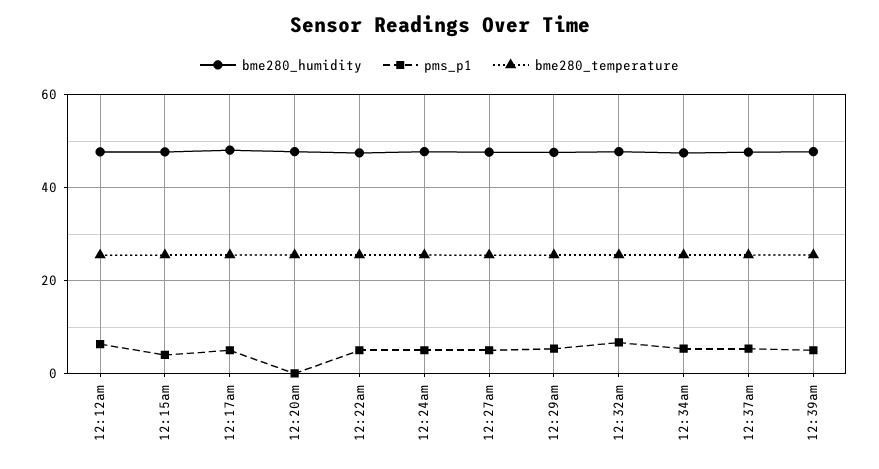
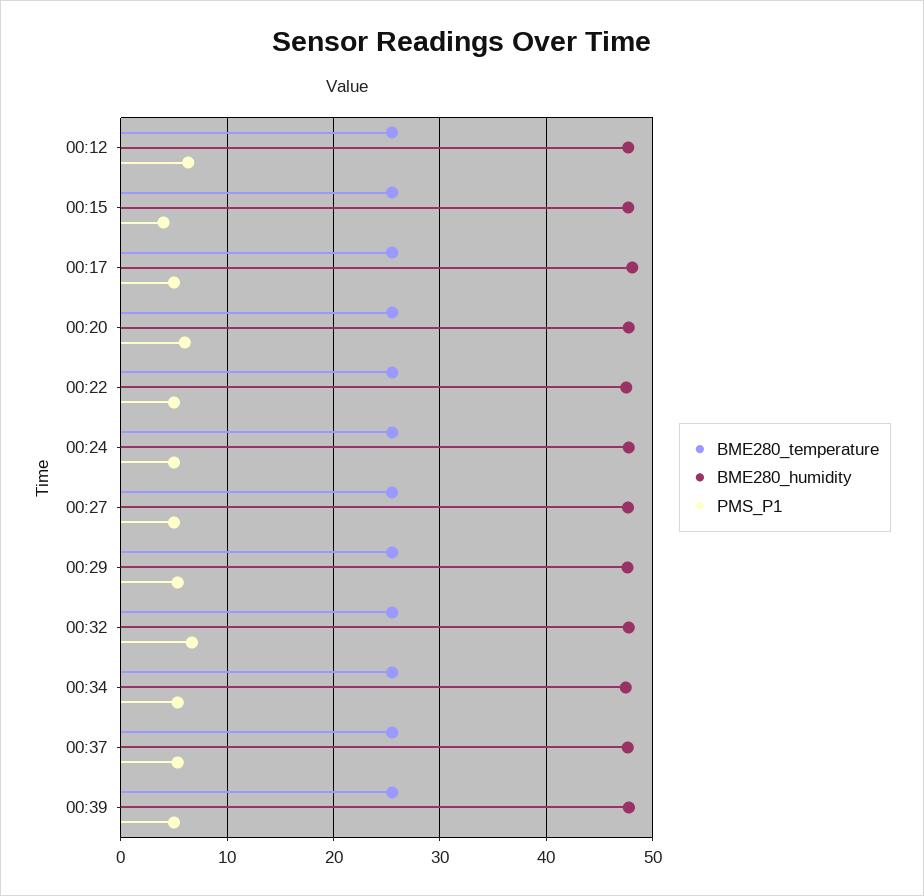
  {
    "bme280_humidity": {
      "12:12am": 48,
      "12:15am": 48,
      "12:17am": 48,
      "12:20am": 48,
      "12:22am": 48,
      "12:24am": 48,
      "12:27am": 48,
      "12:29am": 48,
      "12:32am": 48,
      "12:34am": 47,
      "12:37am": 48,
      "12:39am": 48
    },
    "pms_p1": {
      "12:12am": 6,
      "12:15am": 4,
      "12:17am": 5,
-     "12:20am": 0,
+     "12:20am": 6,
      "12:22am": 5,
      "12:24am": 5,
      "12:27am": 5,
      "12:29am": 5,
      "12:32am": 7,
      "12:34am": 5,
      "12:37am": 5,
      "12:39am": 5
    },
    "bme280_temperature": {
      "12:12am": 25,
      "12:15am": 26,
      "12:17am": 26,
      "12:20am": 26,
      "12:22am": 26,
      "12:24am": 26,
      "12:27am": 25,
      "12:29am": 26,
      "12:32am": 26,
      "12:34am": 26,
      "12:37am": 26,
      "12:39am": 26
    }
  }

